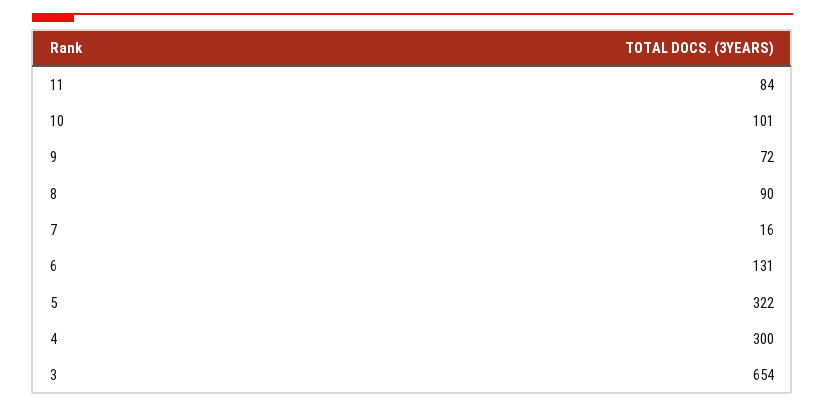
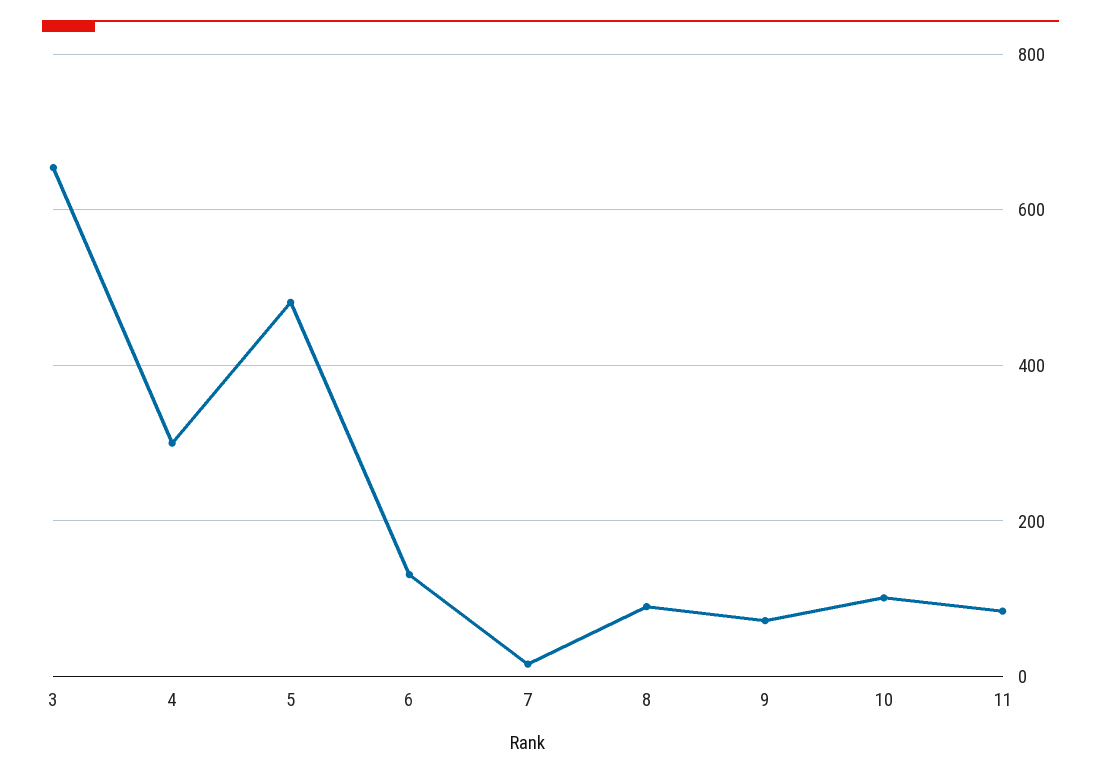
  {
    "11": 84,
    "10": 101,
    "9": 72,
    "8": 90,
    "7": 16,
    "6": 131,
-   "5": 322,
+   "5": 480,
    "4": 300,
    "3": 654
  }

